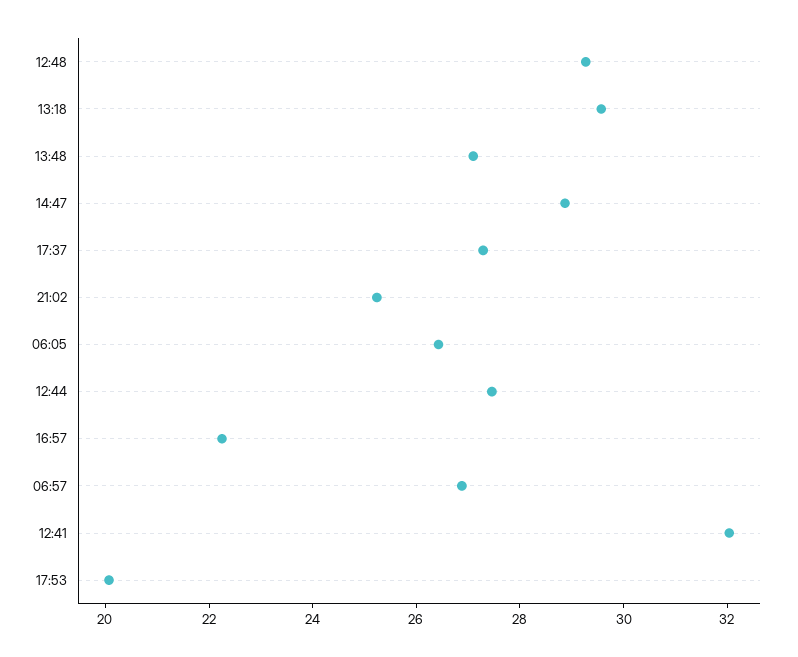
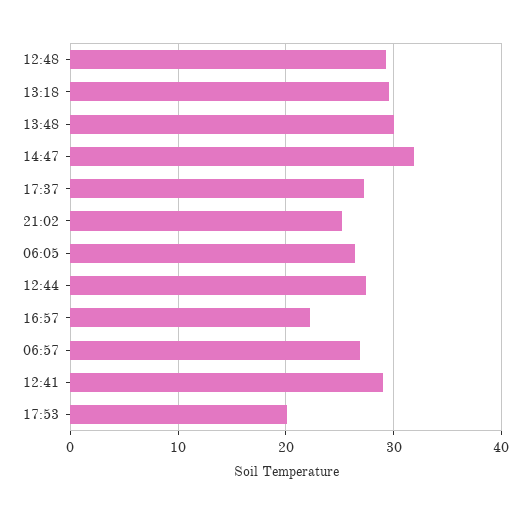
  {
    "12:48": 29.5,
    "13:18": 29.5,
-   "13:48": 27,
+   "13:48": 30,
-   "14:47": 29,
+   "14:47": 32,
    "17:37": 27.5,
    "21:02": 25,
    "06:05": 26.5,
    "12:44": 27.5,
    "16:57": 22.5,
    "06:57": 27,
-   "12:41": 32,
+   "12:41": 29,
    "17:53": 20
  }

